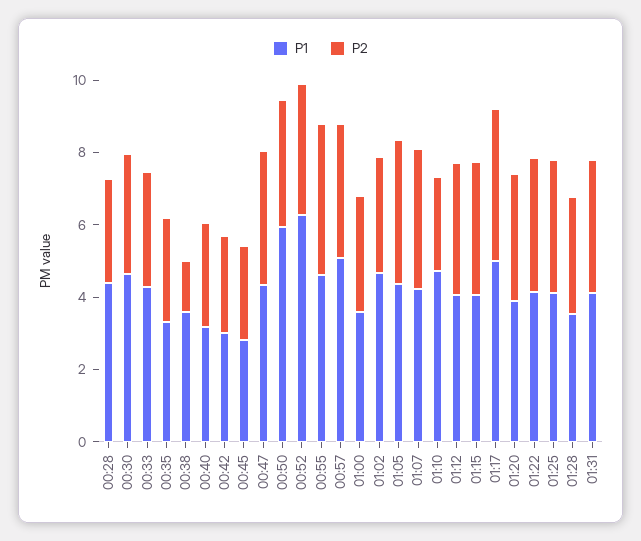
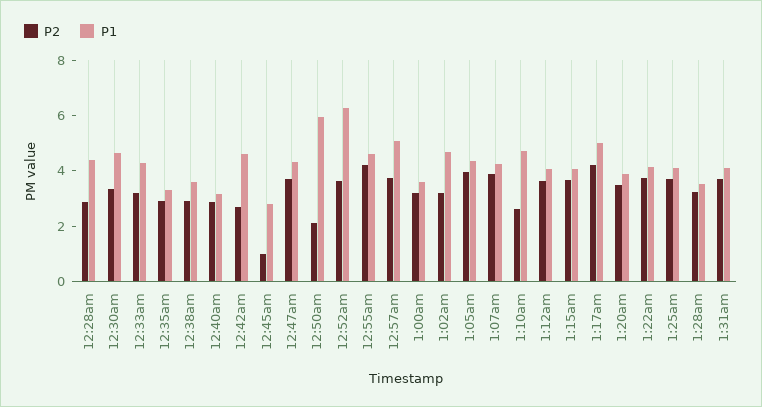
  {
    "P1": {
      "00:28": 4.5,
      "00:30": 4.5,
      "00:33": 4.5,
      "00:35": 3.5,
      "00:38": 3.5,
      "00:40": 3,
-     "00:42": 3,
+     "00:42": 4.5,
      "00:45": 3,
      "00:47": 4.5,
      "00:50": 6,
      "00:52": 6.5,
      "00:55": 4.5,
      "00:57": 5,
      "01:00": 3.5,
      "01:02": 4.5,
      "01:05": 4.5,
      "01:07": 4,
      "01:10": 4.5,
      "01:12": 4,
      "01:15": 4,
      "01:17": 5,
      "01:20": 4,
      "01:22": 4,
      "01:25": 4,
      "01:28": 3.5,
      "01:31": 4
    },
    "P2": {
      "00:28": 3,
      "00:30": 3.5,
      "00:33": 3,
      "00:35": 3,
-     "00:38": 1.5,
+     "00:38": 3,
      "00:40": 3,
      "00:42": 2.5,
-     "00:45": 2.5,
+     "00:45": 1,
      "00:47": 3.5,
-     "00:50": 3.5,
+     "00:50": 2,
      "00:52": 3.5,
      "00:55": 4,
      "00:57": 3.5,
      "01:00": 3,
      "01:02": 3,
      "01:05": 4,
      "01:07": 4,
      "01:10": 2.5,
      "01:12": 3.5,
      "01:15": 3.5,
      "01:17": 4,
      "01:20": 3.5,
      "01:22": 3.5,
      "01:25": 3.5,
      "01:28": 3,
      "01:31": 3.5
    }
  }

